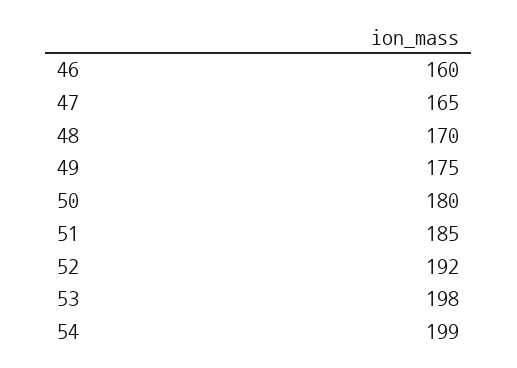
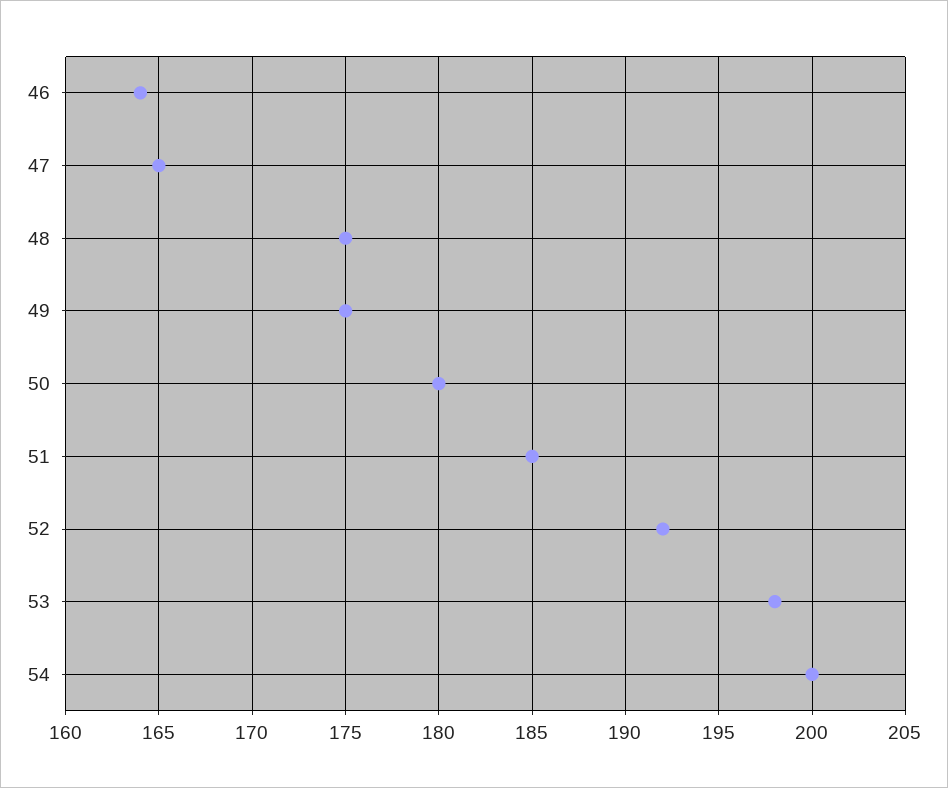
  {
-   "46": 160,
+   "46": 164,
    "47": 165,
-   "48": 170,
+   "48": 175,
    "49": 175,
    "50": 180,
    "51": 185,
    "52": 192,
    "53": 198,
-   "54": 199
+   "54": 200
  }

